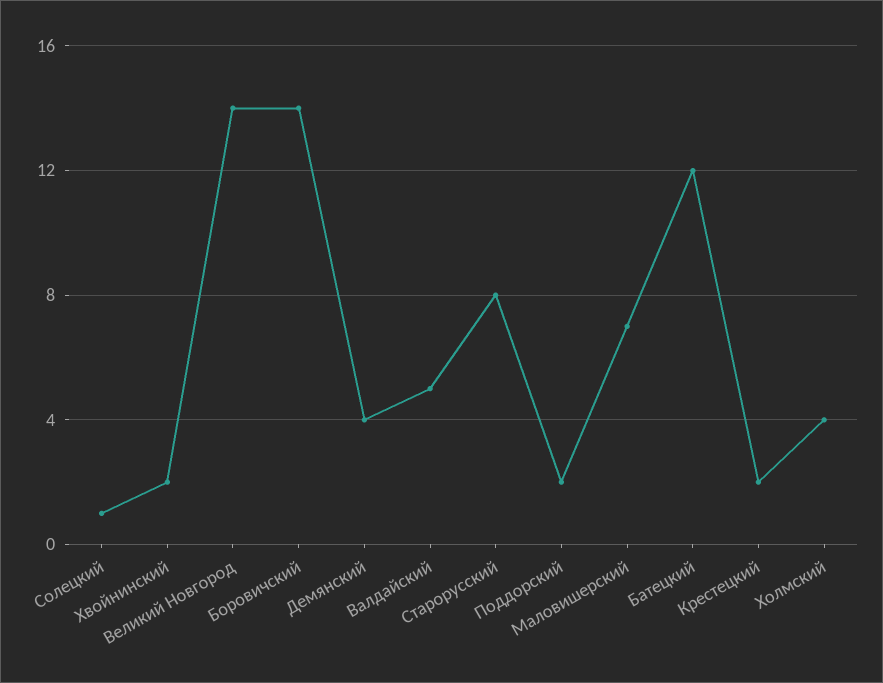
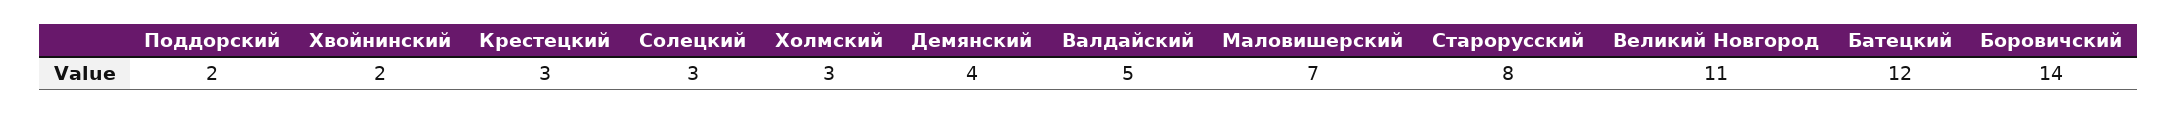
  {
-   "Солецкий": 1,
+   "Солецкий": 3,
    "Хвойнинский": 2,
-   "Великий Новгород": 14,
+   "Великий Новгород": 11,
    "Боровичский": 14,
    "Демянский": 4,
    "Валдайский": 5,
    "Старорусский": 8,
    "Поддорский": 2,
    "Маловишерский": 7,
    "Батецкий": 12,
-   "Крестецкий": 2,
+   "Крестецкий": 3,
-   "Холмский": 4
+   "Холмский": 3
  }

